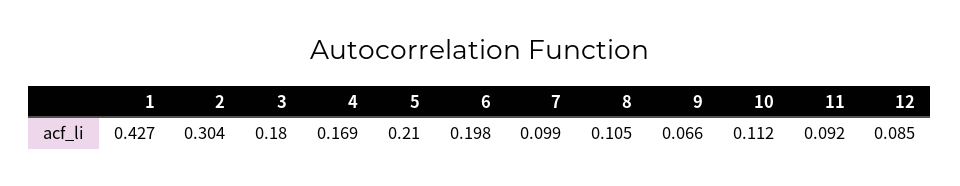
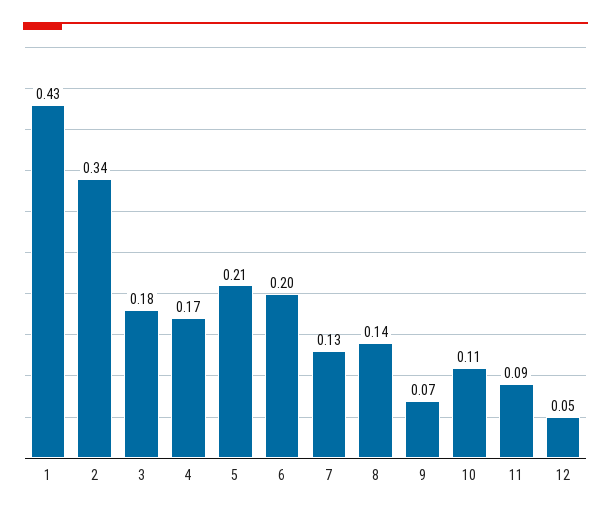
  {
    "1": 0.427,
-   "2": 0.304,
+   "2": 0.34,
    "3": 0.18,
    "4": 0.169,
    "5": 0.21,
    "6": 0.198,
-   "7": 0.099,
+   "7": 0.13,
-   "8": 0.105,
+   "8": 0.14,
    "9": 0.066,
    "10": 0.112,
    "11": 0.092,
-   "12": 0.085
+   "12": 0.05
  }

